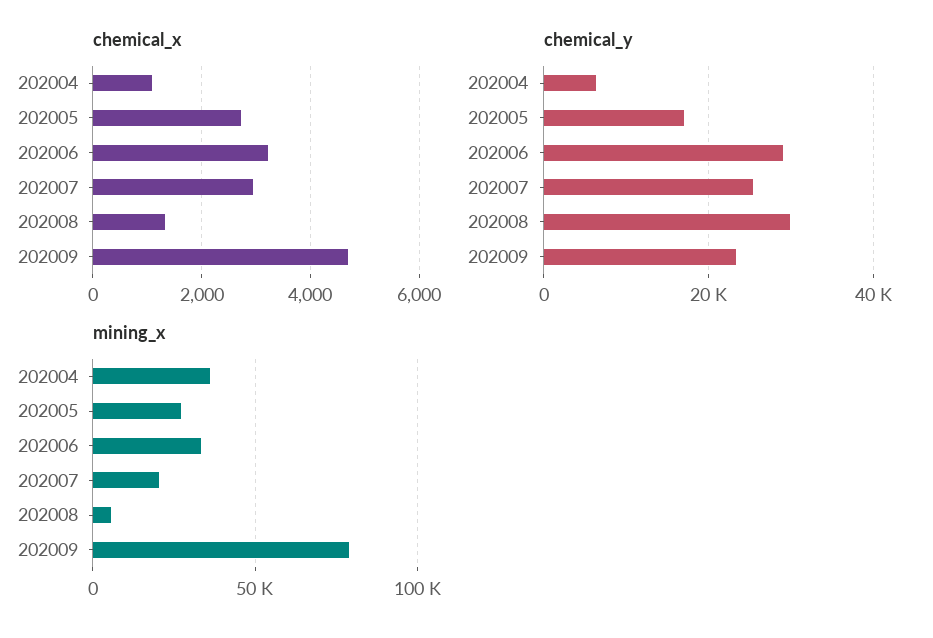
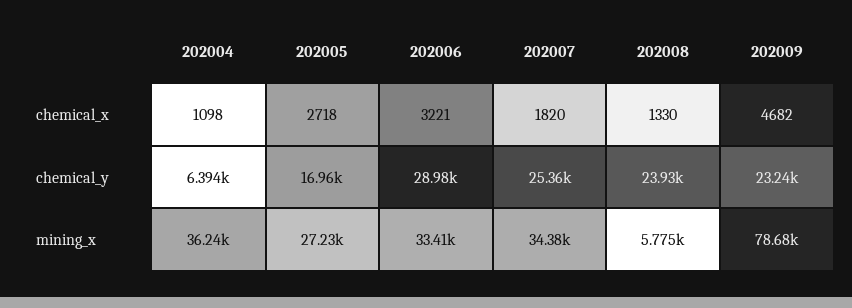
  {
    "chemical_x": {
      "202004": 1098,
      "202005": 2718,
      "202006": 3221,
-     "202007": 3000,
+     "202007": 1820,
      "202008": 1330,
      "202009": 4682
    },
    "chemical_y": {
      "202004": 6394,
      "202005": 16960,
      "202006": 28980,
      "202007": 25360,
-     "202008": 30000,
+     "202008": 23930,
      "202009": 23240
    },
    "mining_x": {
      "202004": 36240,
      "202005": 27230,
      "202006": 33410,
-     "202007": 20000,
+     "202007": 34380,
      "202008": 5775,
      "202009": 78680
    }
  }

